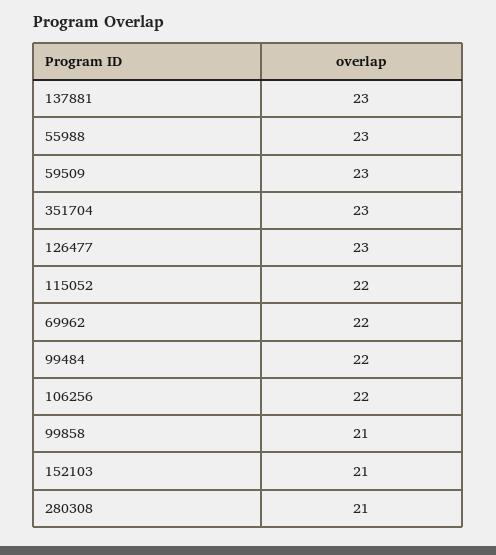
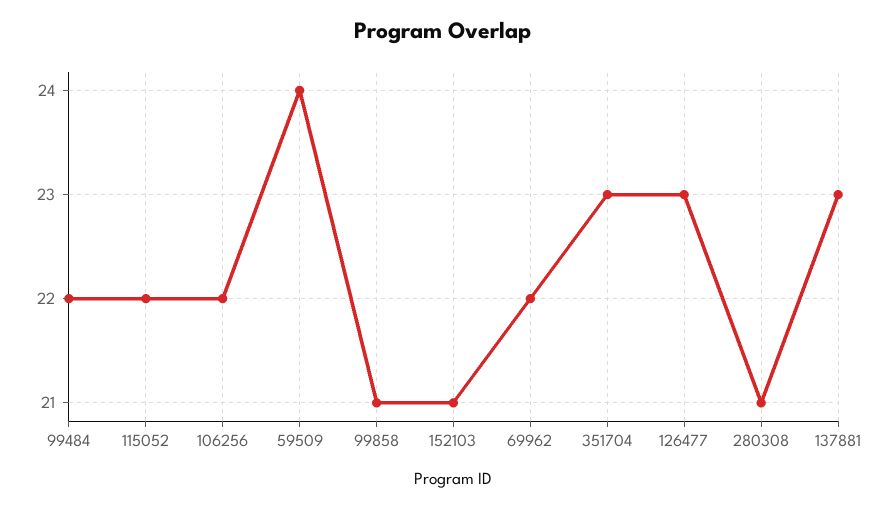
  {
    "137881": 23,
-   "55988": 23,
-   "59509": 23,
+   "59509": 24,
    "351704": 23,
    "126477": 23,
    "115052": 22,
    "69962": 22,
    "99484": 22,
    "106256": 22,
    "99858": 21,
    "152103": 21,
    "280308": 21
  }

